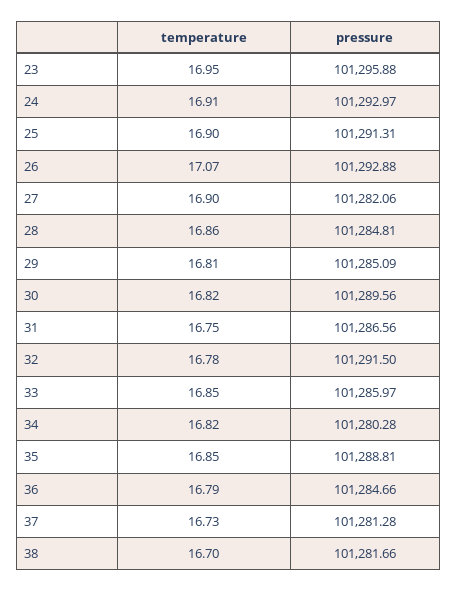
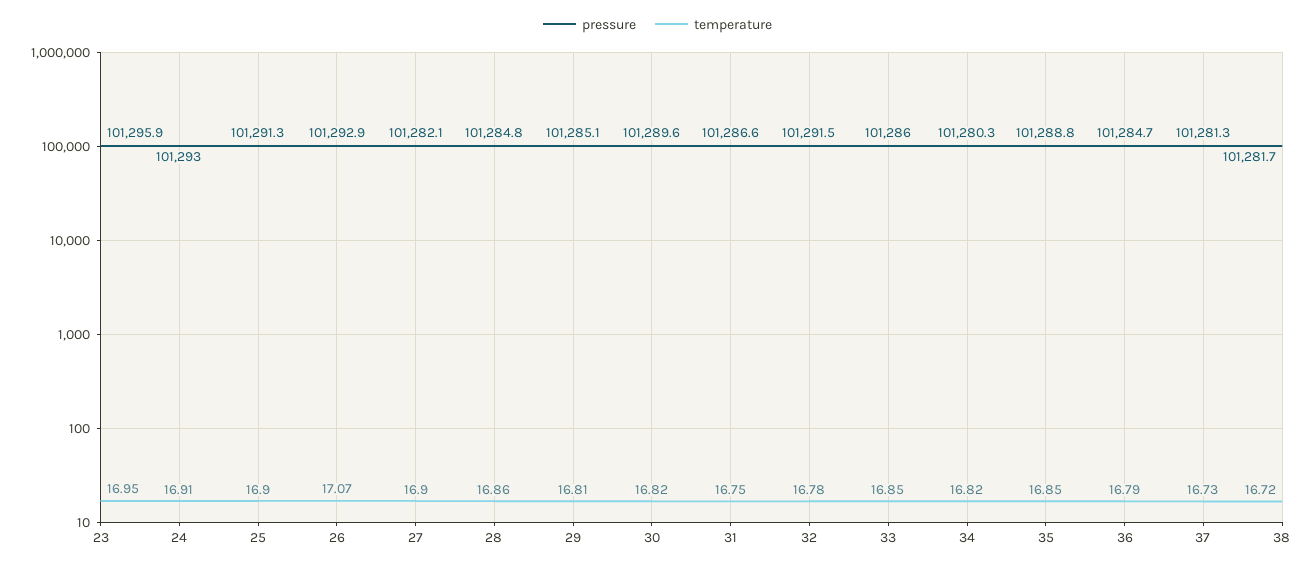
  {
    "temperature": {
      "23": 16.95,
      "24": 16.91,
      "25": 16.9,
      "26": 17.07,
      "27": 16.9,
      "28": 16.86,
      "29": 16.81,
      "30": 16.82,
      "31": 16.75,
      "32": 16.78,
      "33": 16.85,
      "34": 16.82,
      "35": 16.85,
      "36": 16.79,
      "37": 16.73,
-     "38": 16.7
+     "38": 16.72
    },
    "pressure": {
      "23": 101295.88,
      "24": 101292.97,
      "25": 101291.31,
      "26": 101292.88,
      "27": 101282.06,
      "28": 101284.81,
      "29": 101285.09,
      "30": 101289.56,
      "31": 101286.56,
      "32": 101291.5,
      "33": 101285.97,
      "34": 101280.28,
      "35": 101288.81,
      "36": 101284.66,
      "37": 101281.28,
      "38": 101281.66
    }
  }

